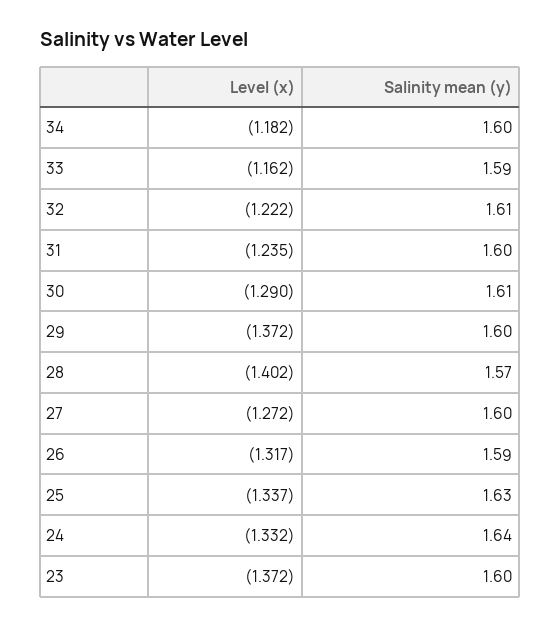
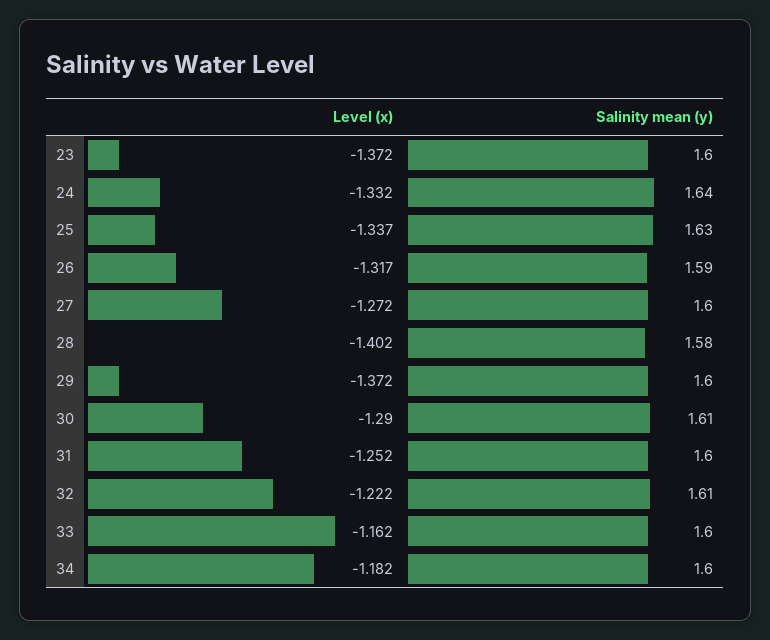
  {
    "Level (x)": {
      "34": -1.182,
      "33": -1.162,
      "32": -1.222,
-     "31": -1.235,
+     "31": -1.252,
      "30": -1.29,
      "29": -1.372,
      "28": -1.402,
      "27": -1.272,
      "26": -1.317,
      "25": -1.337,
      "24": -1.332,
      "23": -1.372
    },
    "Salinity mean (y)": {
      "34": 1.6,
-     "33": 1.59,
+     "33": 1.6,
      "32": 1.61,
      "31": 1.6,
      "30": 1.61,
      "29": 1.6,
-     "28": 1.57,
+     "28": 1.58,
      "27": 1.6,
      "26": 1.59,
      "25": 1.63,
      "24": 1.64,
      "23": 1.6
    }
  }

